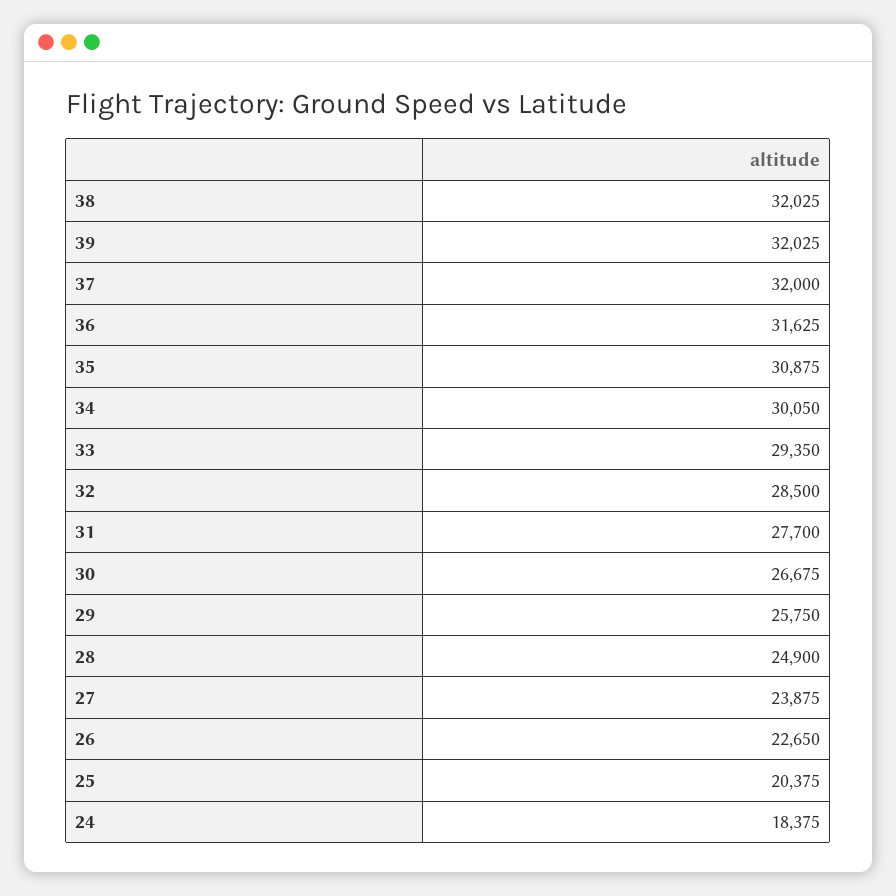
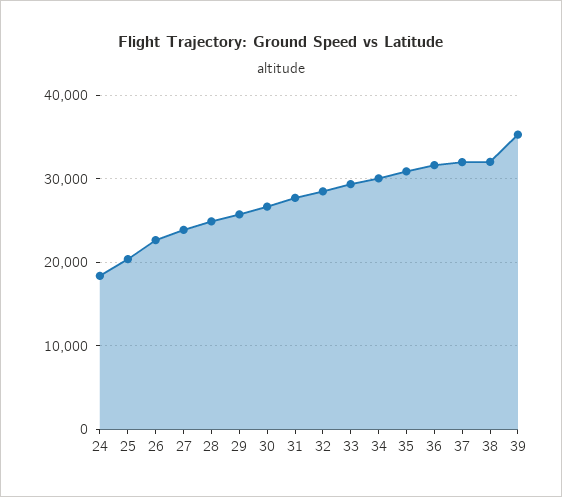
  {
    "38": 32025,
-   "39": 32025,
+   "39": 35000,
    "37": 32000,
    "36": 31625,
    "35": 30875,
    "34": 30050,
    "33": 29350,
    "32": 28500,
    "31": 27700,
    "30": 26675,
    "29": 25750,
    "28": 24900,
    "27": 23875,
    "26": 22650,
    "25": 20375,
    "24": 18375
  }

